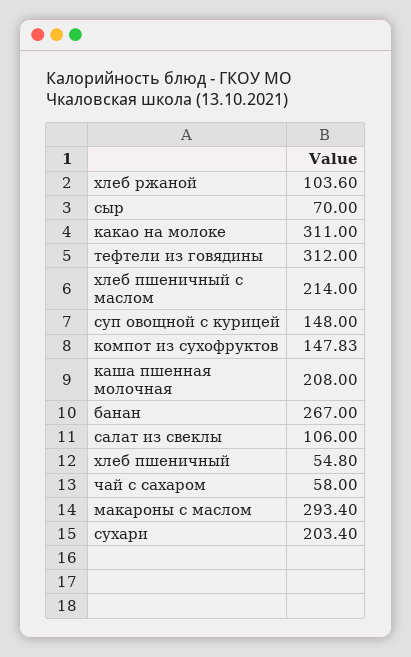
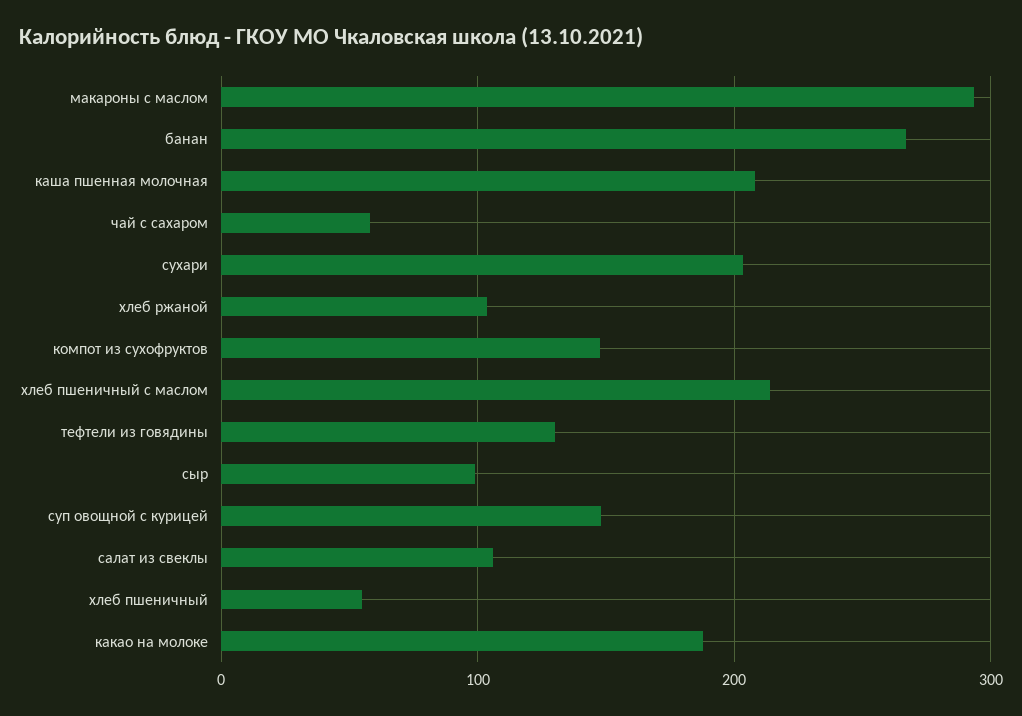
  {
    "хлеб ржаной": 103.6,
-   "сыр": 70,
+   "сыр": 100,
-   "какао на молоке": 311,
+   "какао на молоке": 190,
-   "тефтели из говядины": 312,
+   "тефтели из говядины": 130,
    "хлеб пшеничный с маслом": 214,
    "суп овощной с курицей": 148,
    "компот из сухофруктов": 147.83,
    "каша пшенная молочная": 208,
    "банан": 267,
    "салат из свеклы": 106,
    "хлеб пшеничный": 54.8,
    "чай с сахаром": 58,
    "макароны с маслом": 293.4,
    "сухари": 203.4
  }

